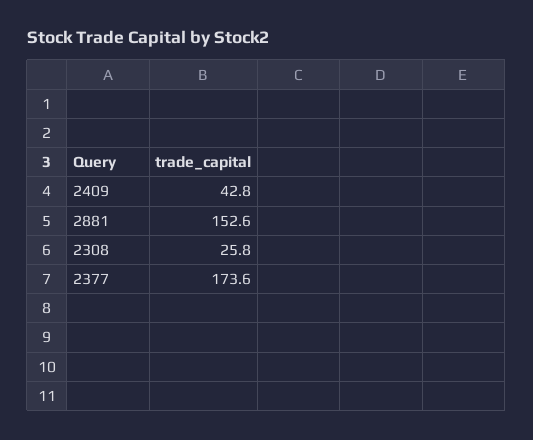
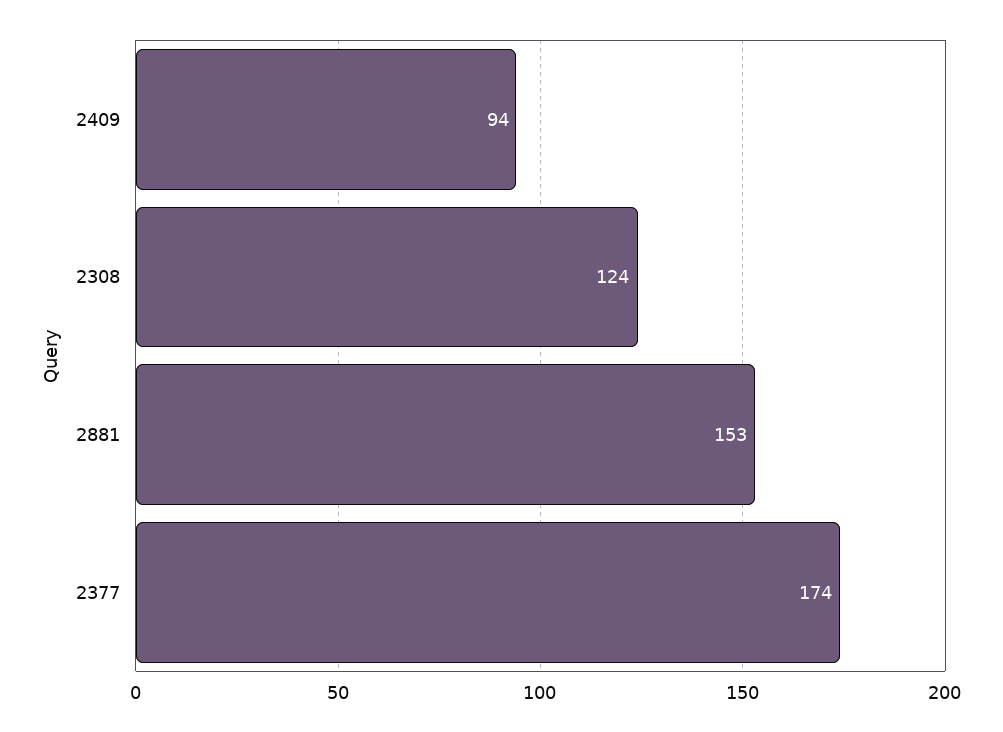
  {
-   "2409": 42.8,
+   "2409": 94,
    "2881": 152.6,
-   "2308": 25.8,
+   "2308": 124,
    "2377": 173.6
  }

